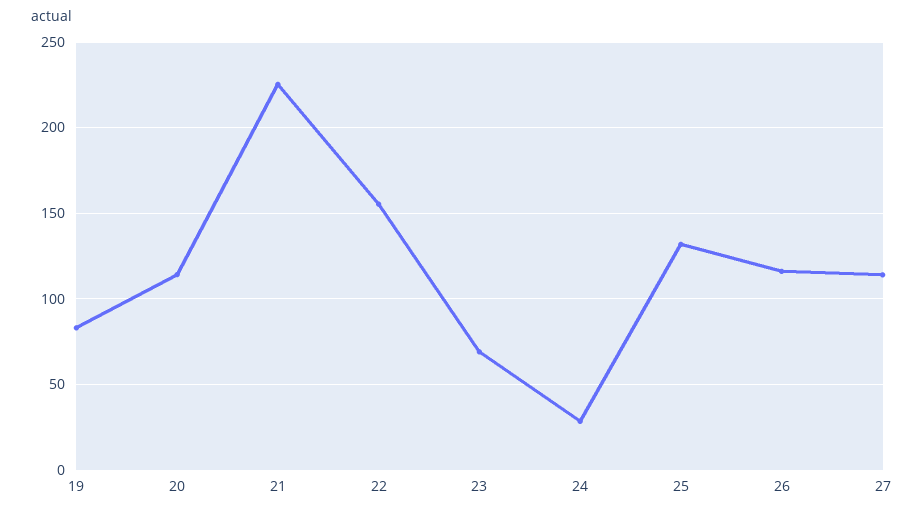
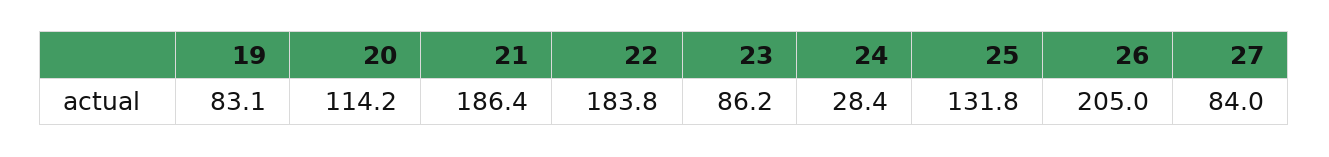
  {
    "19": 83.1,
    "20": 114.2,
-   "21": 225,
+   "21": 186.4,
-   "22": 155,
+   "22": 183.8,
-   "23": 70,
+   "23": 86.2,
    "24": 28.4,
    "25": 131.8,
-   "26": 115,
+   "26": 205,
-   "27": 115
+   "27": 84
  }

